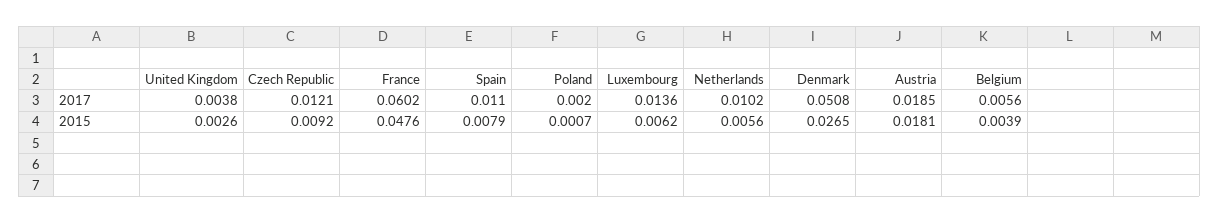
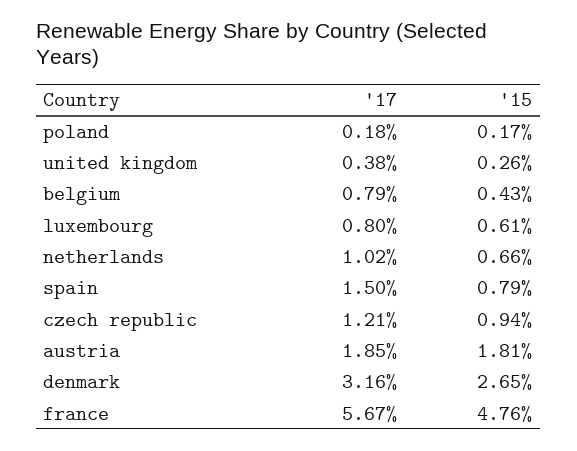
  {
    "United Kingdom": {
      "2017": 0.0038,
      "2015": 0.0026
    },
    "Czech Republic": {
      "2017": 0.0121,
-     "2015": 0.0092
+     "2015": 0.0094
    },
    "France": {
-     "2017": 0.0602,
+     "2017": 0.0567,
      "2015": 0.0476
    },
    "Spain": {
-     "2017": 0.011,
+     "2017": 0.015,
      "2015": 0.0079
    },
    "Poland": {
-     "2017": 0.002,
+     "2017": 0.0018,
-     "2015": 0.0007
+     "2015": 0.0017
    },
    "Luxembourg": {
-     "2017": 0.0136,
+     "2017": 0.008,
-     "2015": 0.0062
+     "2015": 0.0061
    },
    "Netherlands": {
      "2017": 0.0102,
-     "2015": 0.0056
+     "2015": 0.0066
    },
    "Denmark": {
-     "2017": 0.0508,
+     "2017": 0.0316,
      "2015": 0.0265
    },
    "Austria": {
      "2017": 0.0185,
      "2015": 0.0181
    },
    "Belgium": {
-     "2017": 0.0056,
+     "2017": 0.0079,
-     "2015": 0.0039
+     "2015": 0.0043
    }
  }

